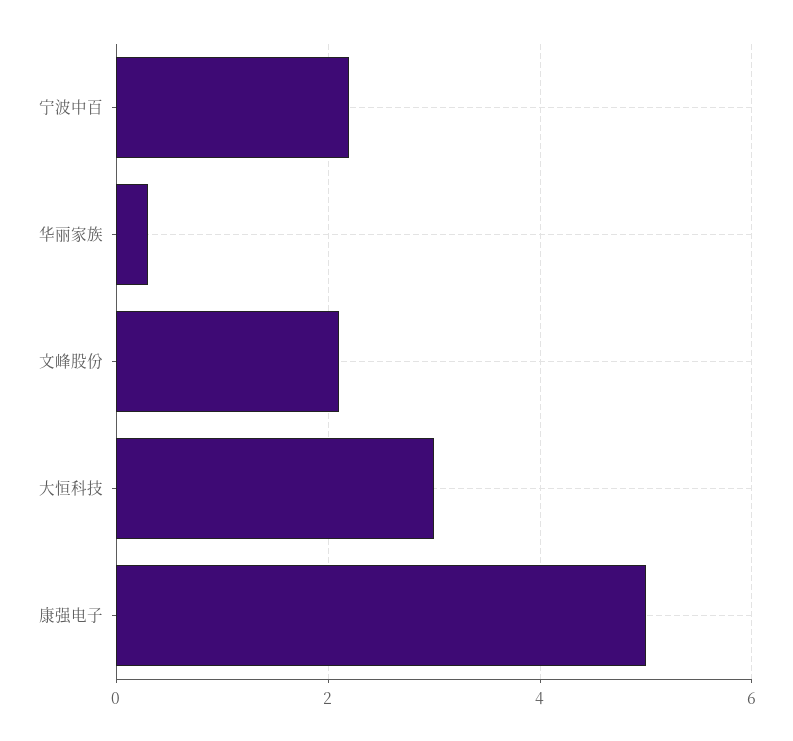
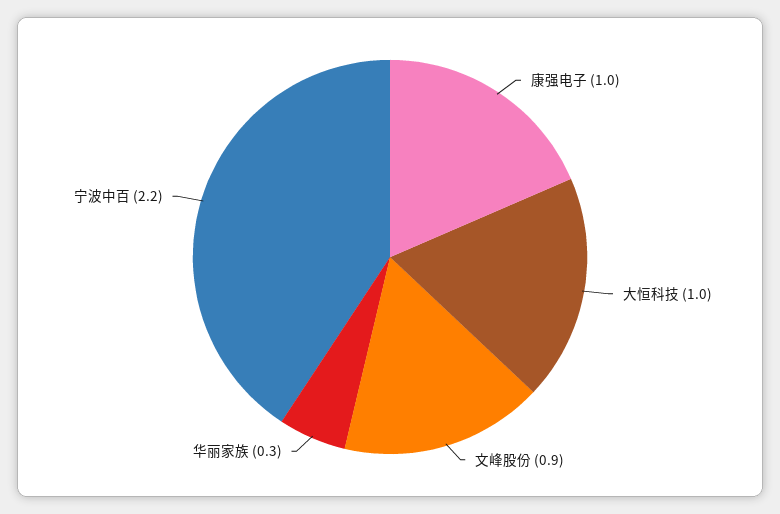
  {
    "宁波中百": 2.2,
    "华丽家族": 0.3,
-   "文峰股份": 2,
+   "文峰股份": 0.9,
-   "大恒科技": 3,
+   "大恒科技": 1,
-   "康强电子": 5
+   "康强电子": 1
  }

